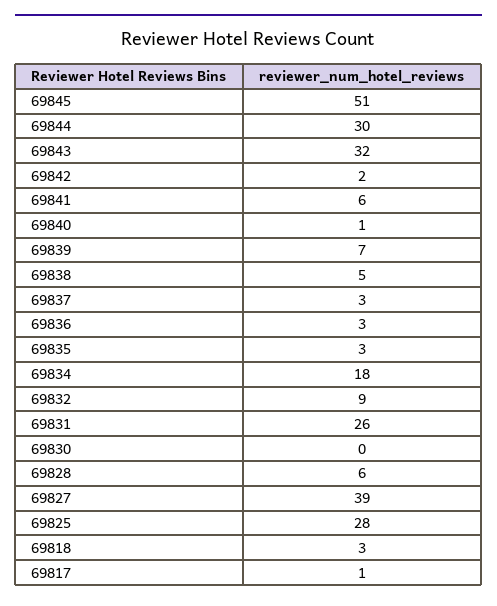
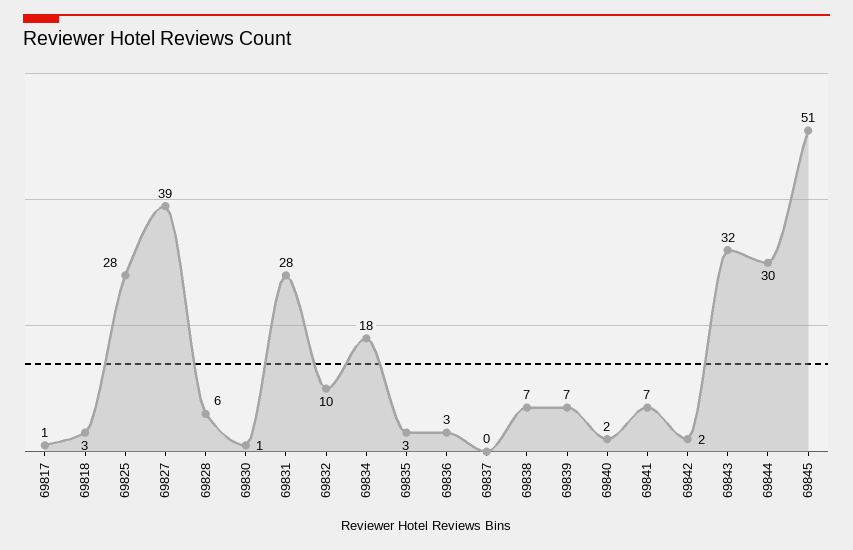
  {
    "69845": 51,
    "69844": 30,
    "69843": 32,
    "69842": 2,
-   "69841": 6,
+   "69841": 7,
-   "69840": 1,
+   "69840": 2,
    "69839": 7,
-   "69838": 5,
+   "69838": 7,
-   "69837": 3,
+   "69837": 0,
    "69836": 3,
    "69835": 3,
    "69834": 18,
-   "69832": 9,
+   "69832": 10,
-   "69831": 26,
+   "69831": 28,
-   "69830": 0,
+   "69830": 1,
    "69828": 6,
    "69827": 39,
    "69825": 28,
    "69818": 3,
    "69817": 1
  }

